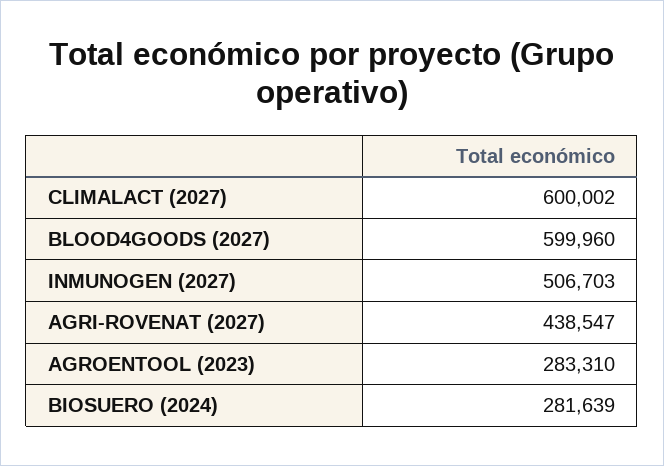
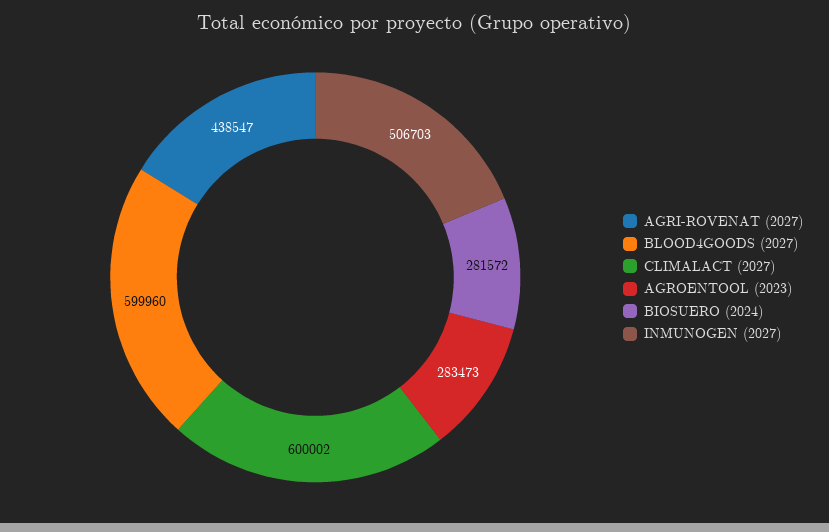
  {
    "CLIMALACT (2027)": 600002,
    "BLOOD4GOODS (2027)": 599960,
    "INMUNOGEN (2027)": 506703,
    "AGRI-ROVENAT (2027)": 438547,
-   "AGROENTOOL (2023)": 283310,
+   "AGROENTOOL (2023)": 283473,
-   "BIOSUERO (2024)": 281639
+   "BIOSUERO (2024)": 281572
  }

